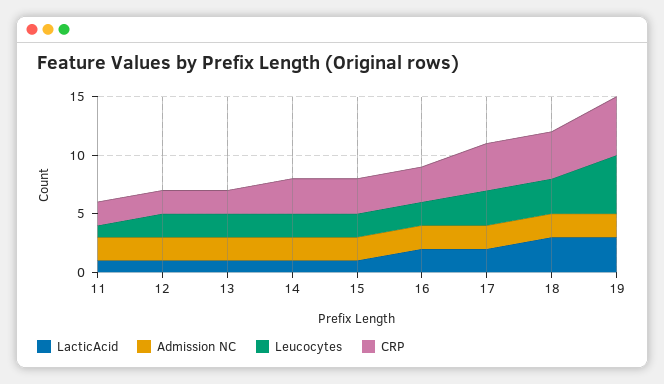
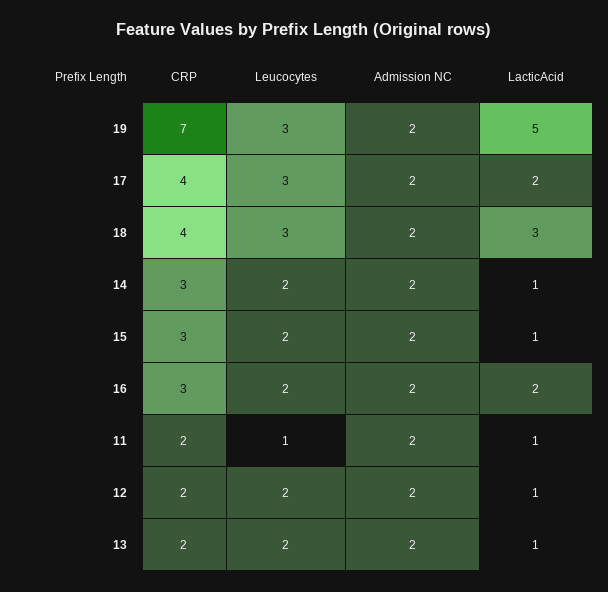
  {
    "LacticAcid": {
      "11": 1,
      "12": 1,
      "13": 1,
      "14": 1,
      "15": 1,
      "16": 2,
      "17": 2,
      "18": 3,
-     "19": 3
+     "19": 5
    },
    "Admission NC": {
      "11": 2,
      "12": 2,
      "13": 2,
      "14": 2,
      "15": 2,
      "16": 2,
      "17": 2,
      "18": 2,
      "19": 2
    },
    "Leucocytes": {
      "11": 1,
      "12": 2,
      "13": 2,
      "14": 2,
      "15": 2,
      "16": 2,
      "17": 3,
      "18": 3,
-     "19": 5
+     "19": 3
    },
    "CRP": {
      "11": 2,
      "12": 2,
      "13": 2,
      "14": 3,
      "15": 3,
      "16": 3,
      "17": 4,
      "18": 4,
-     "19": 5
+     "19": 7
    }
  }

